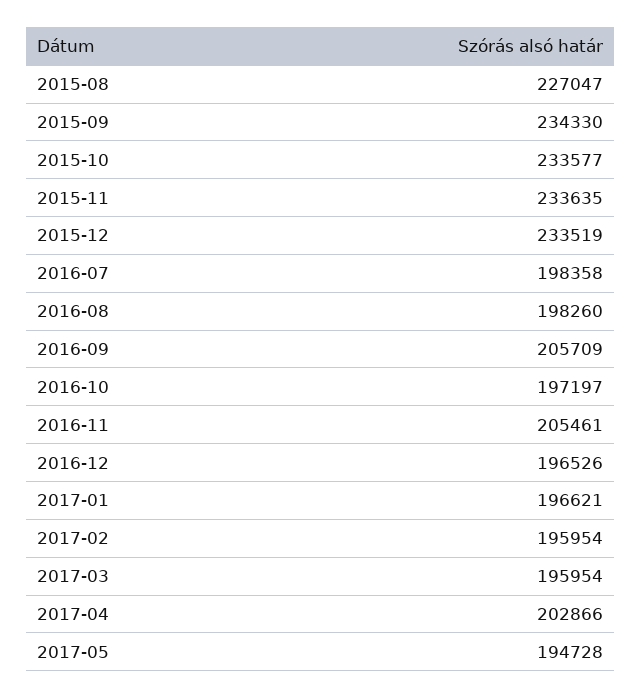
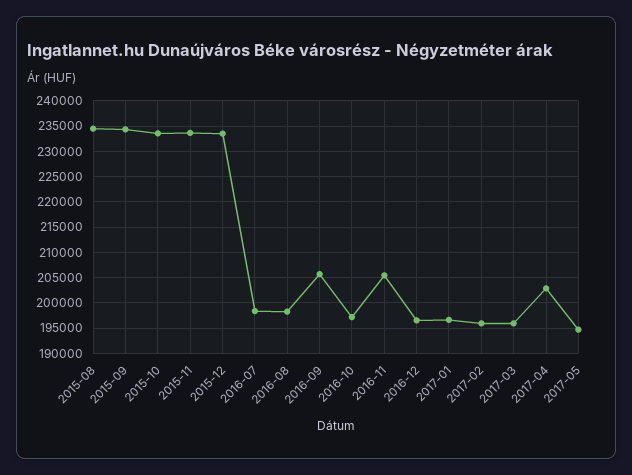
  {
-   "2015-08": 227047,
+   "2015-08": 235000,
    "2015-09": 234330,
    "2015-10": 233577,
    "2015-11": 233635,
    "2015-12": 233519,
    "2016-07": 198358,
    "2016-08": 198260,
    "2016-09": 205709,
    "2016-10": 197197,
    "2016-11": 205461,
    "2016-12": 196526,
    "2017-01": 196621,
    "2017-02": 195954,
    "2017-03": 195954,
    "2017-04": 202866,
    "2017-05": 194728
  }

